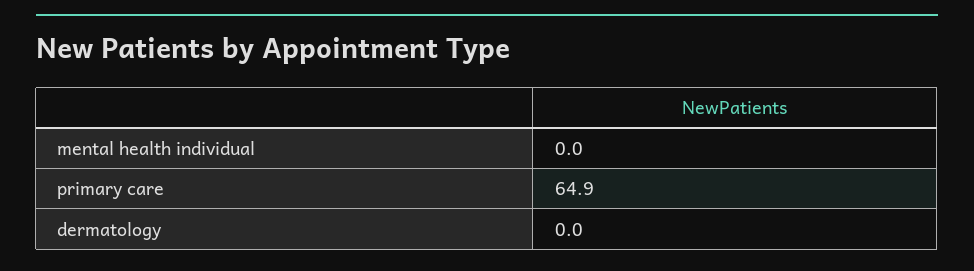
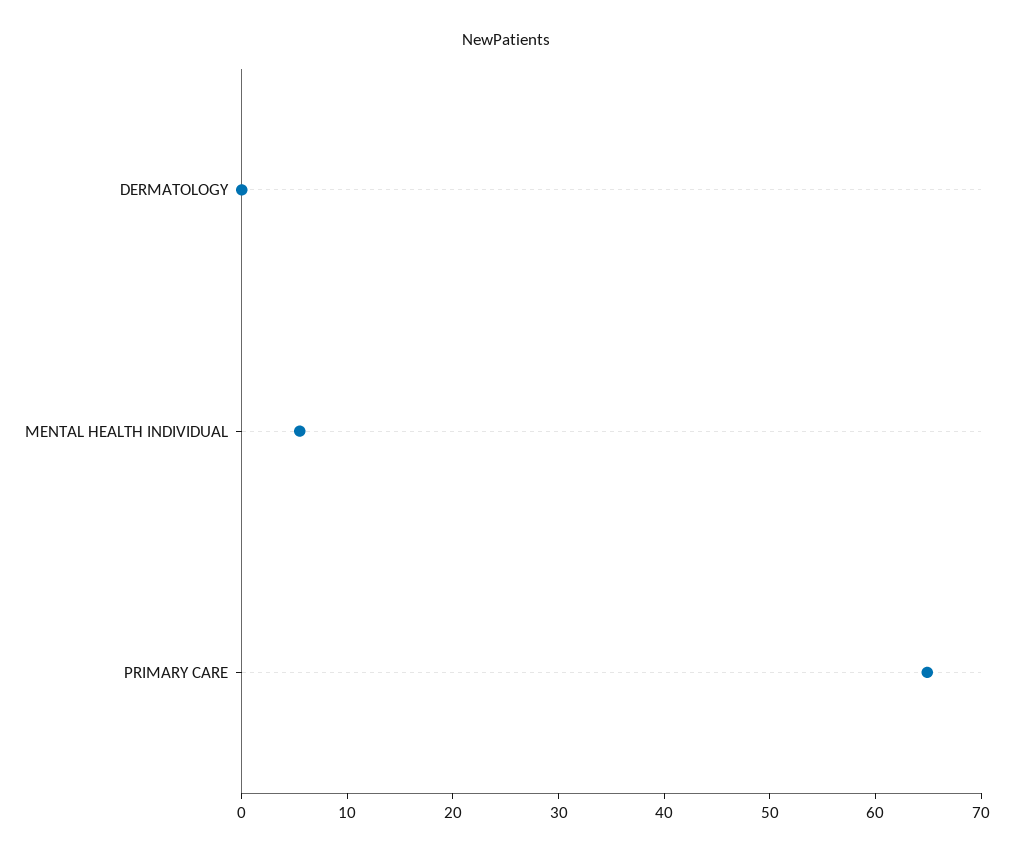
  {
-   "mental health individual": 0,
+   "mental health individual": 6,
    "primary care": 64.9,
    "dermatology": 0
  }

